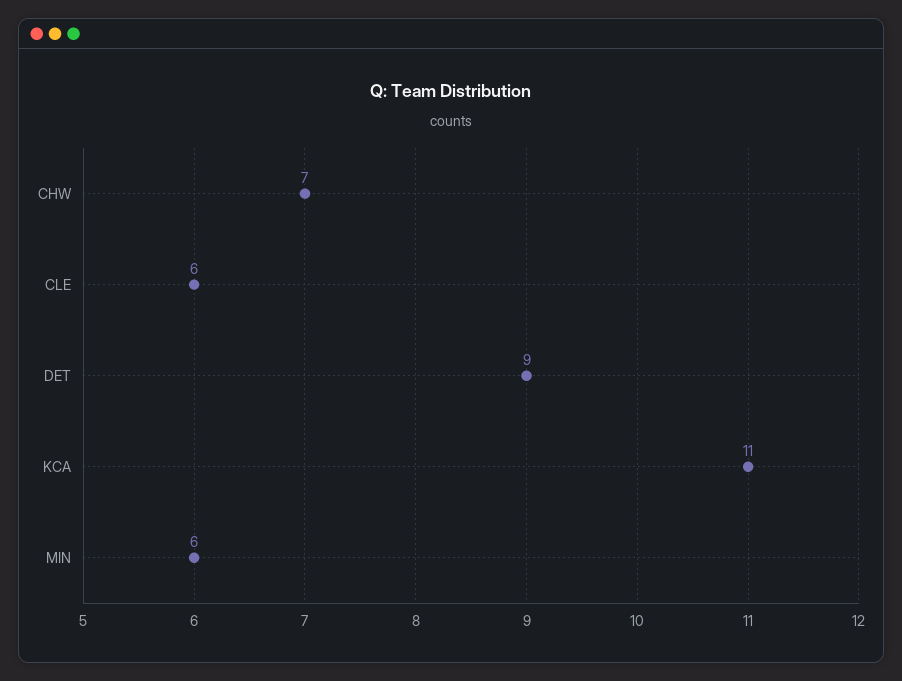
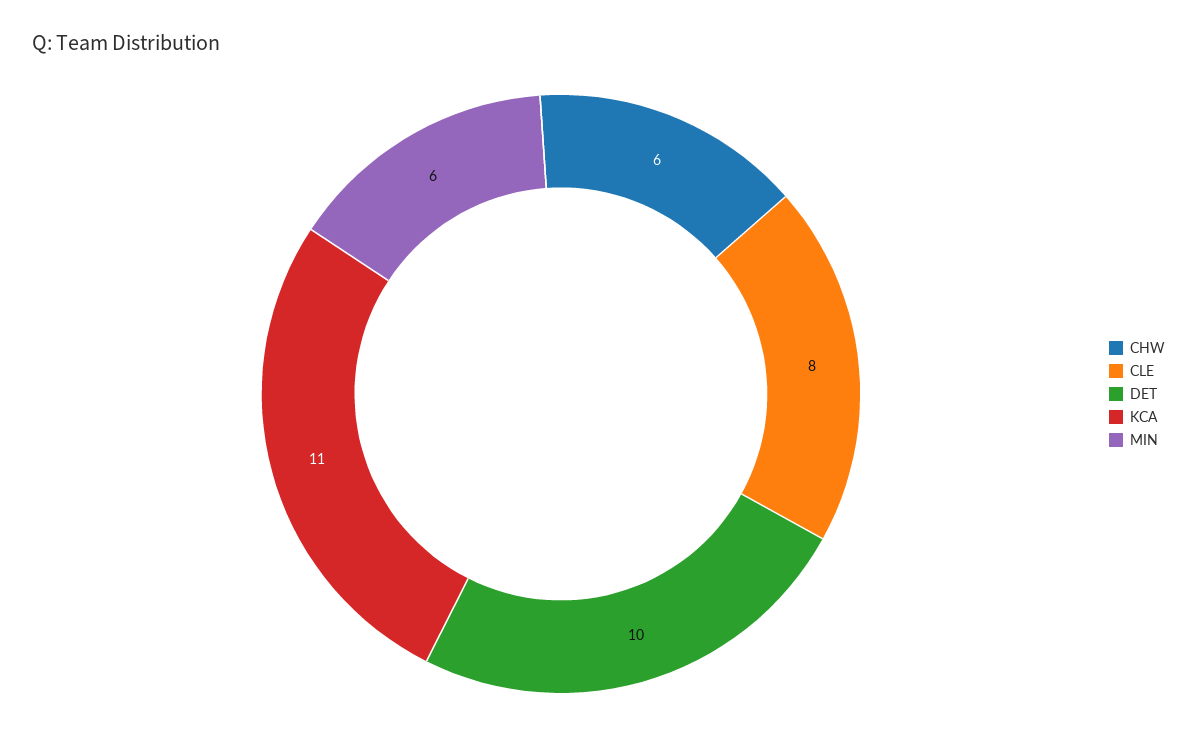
  {
-   "CHW": 7,
+   "CHW": 6,
-   "CLE": 6,
+   "CLE": 8,
-   "DET": 9,
+   "DET": 10,
    "KCA": 11,
    "MIN": 6
  }

